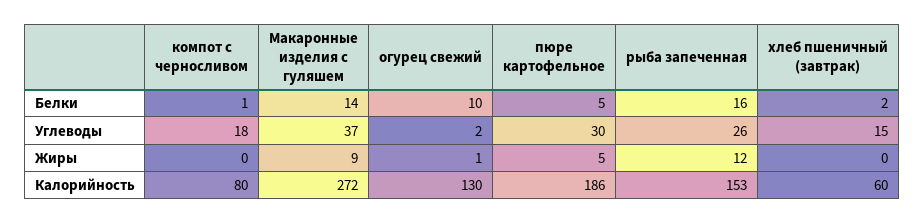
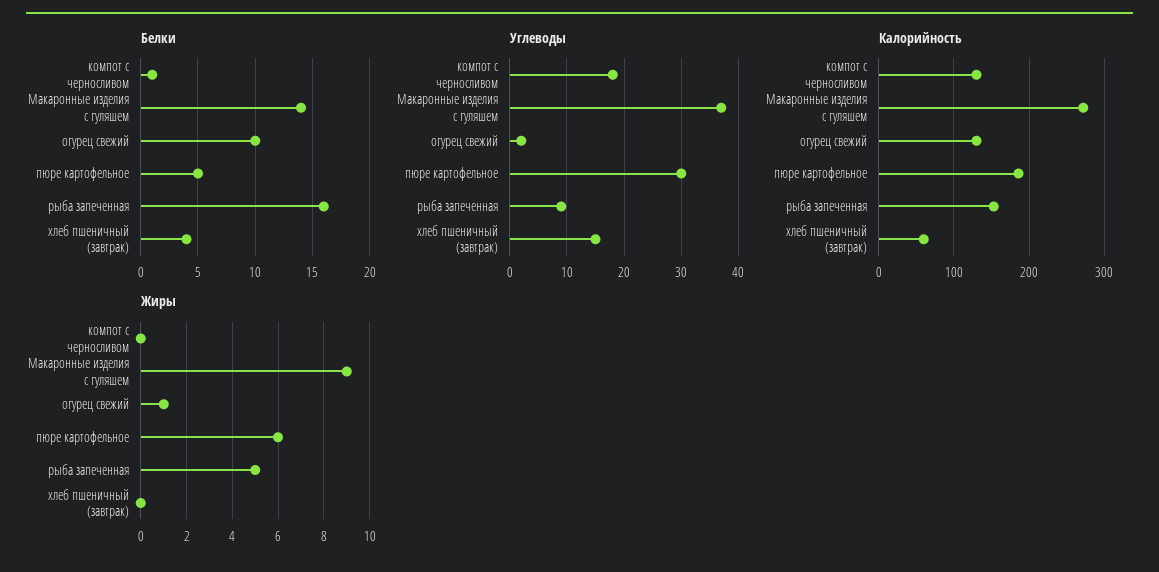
  {
    "Белки": {
      "компот с черносливом": 1,
      "Макаронные изделия с гуляшем": 14,
      "огурец свежий": 10,
      "пюре картофельное": 5,
      "рыба запеченная": 16,
-     "хлеб пшеничный (завтрак)": 2
+     "хлеб пшеничный (завтрак)": 4
    },
    "Углеводы": {
      "компот с черносливом": 18,
      "Макаронные изделия с гуляшем": 37,
      "огурец свежий": 2,
      "пюре картофельное": 30,
-     "рыба запеченная": 26,
+     "рыба запеченная": 10,
      "хлеб пшеничный (завтрак)": 15
    },
    "Жиры": {
      "компот с черносливом": 0,
      "Макаронные изделия с гуляшем": 9,
      "огурец свежий": 1,
-     "пюре картофельное": 5,
+     "пюре картофельное": 6,
-     "рыба запеченная": 12,
+     "рыба запеченная": 5,
      "хлеб пшеничный (завтрак)": 0
    },
    "Калорийность": {
-     "компот с черносливом": 80,
+     "компот с черносливом": 130,
      "Макаронные изделия с гуляшем": 272,
      "огурец свежий": 130,
      "пюре картофельное": 186,
      "рыба запеченная": 153,
      "хлеб пшеничный (завтрак)": 60
    }
  }

